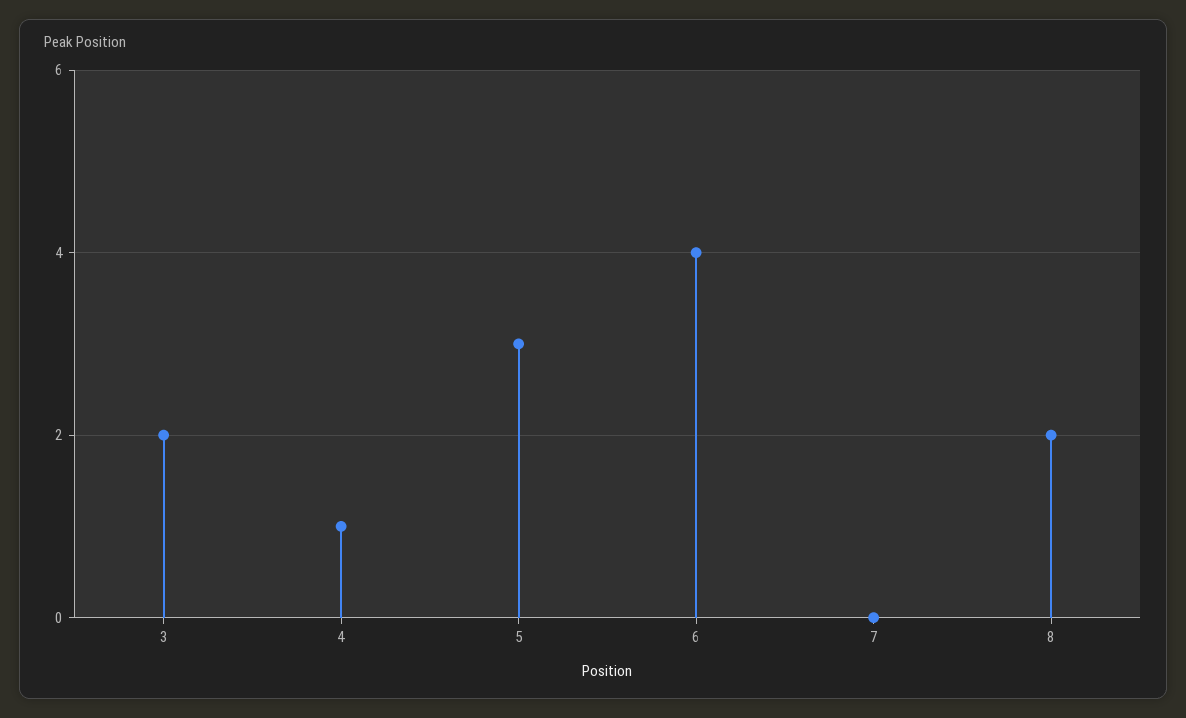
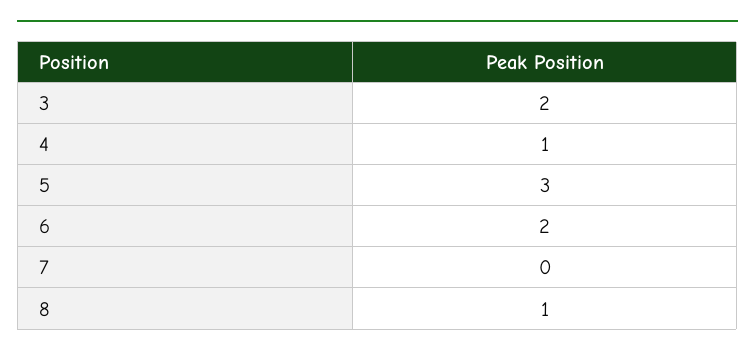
  {
    "3": 2,
    "4": 1,
    "5": 3,
-   "6": 4,
+   "6": 2,
    "7": 0,
-   "8": 2
+   "8": 1
  }

